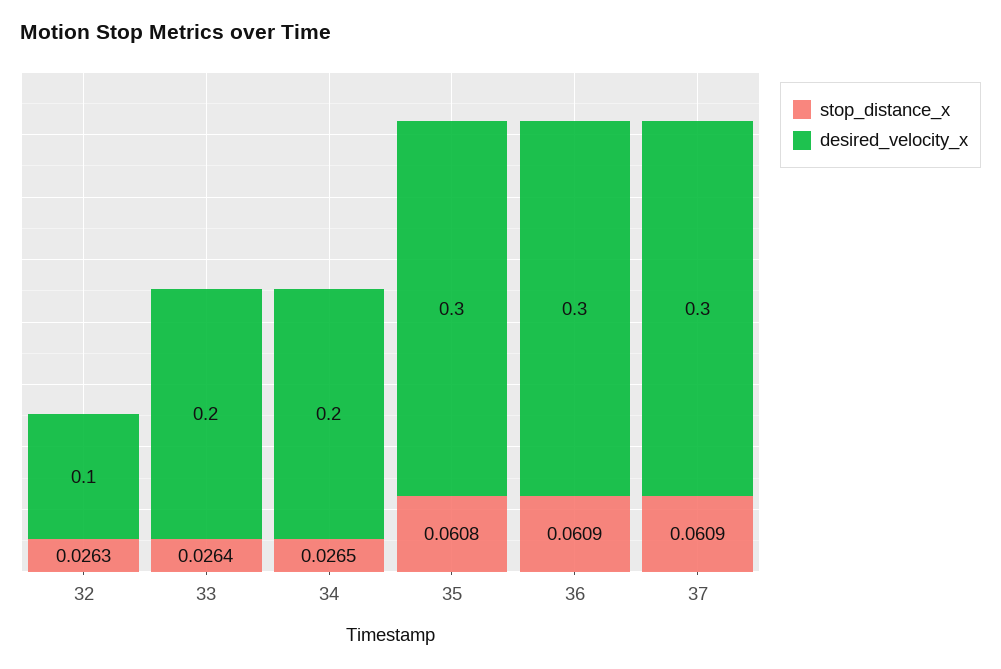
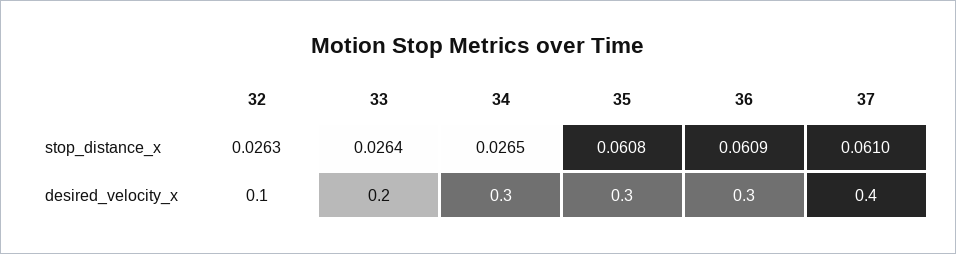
  {
    "stop_distance_x": {
      "32": 0.0263,
      "33": 0.0264,
      "34": 0.0265,
      "35": 0.0608,
      "36": 0.0609,
-     "37": 0.0609
+     "37": 0.061
    },
    "desired_velocity_x": {
      "32": 0.1,
      "33": 0.2,
-     "34": 0.2,
+     "34": 0.3,
      "35": 0.3,
      "36": 0.3,
-     "37": 0.3
+     "37": 0.4
    }
  }

